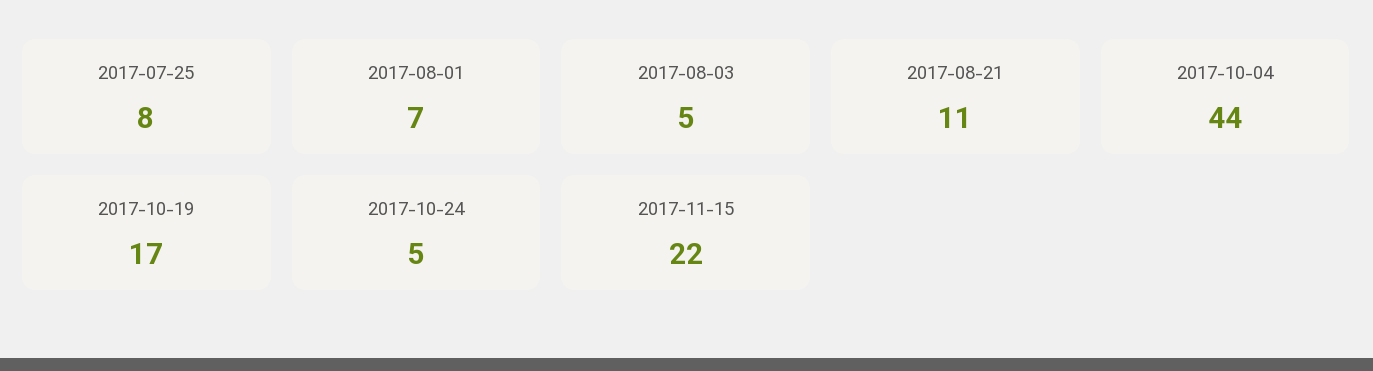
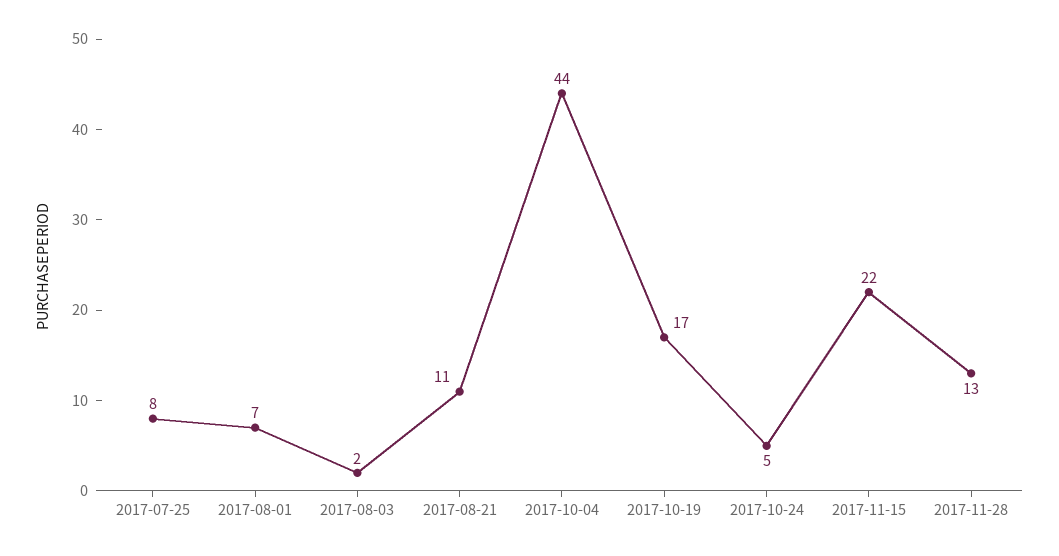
  {
    "2017-07-25": 8,
    "2017-08-01": 7,
-   "2017-08-03": 5,
+   "2017-08-03": 2,
    "2017-08-21": 11,
    "2017-10-04": 44,
    "2017-10-19": 17,
    "2017-10-24": 5,
-   "2017-11-15": 22
+   "2017-11-15": 22,
+   "2017-11-28": 13
  }

